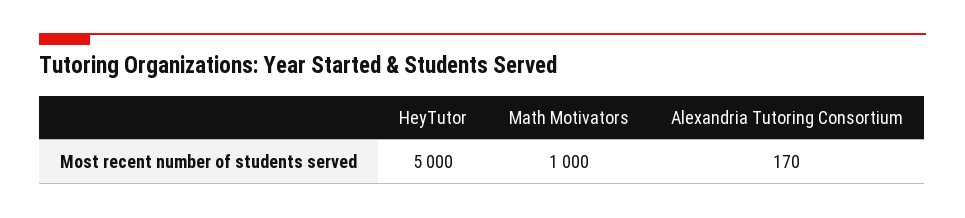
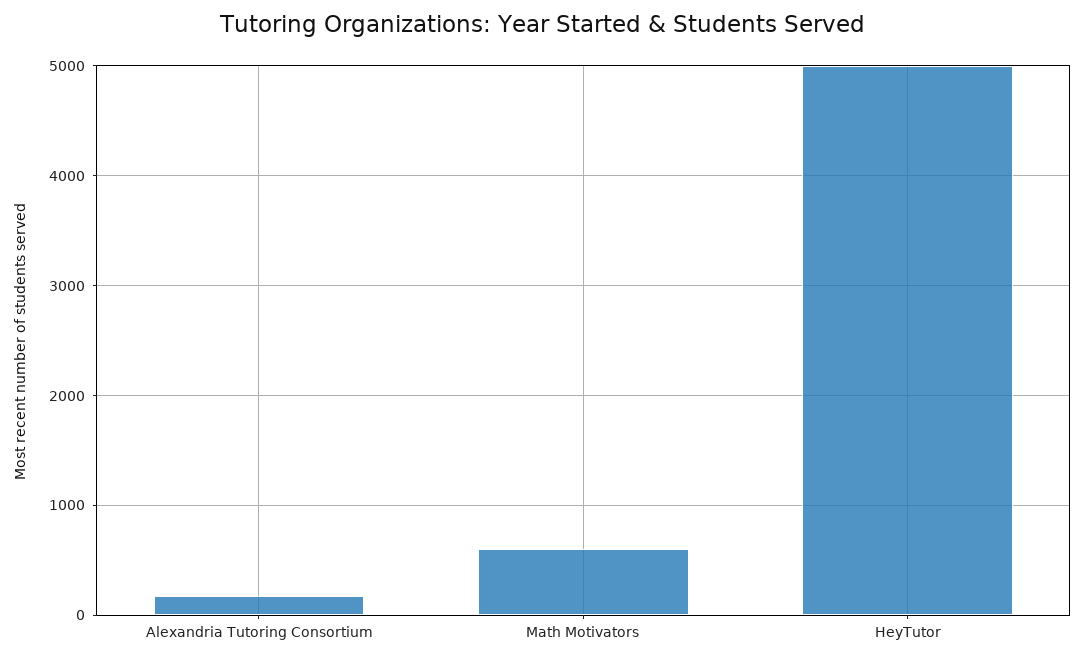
  {
    "HeyTutor": 5000,
-   "Math Motivators": 1000,
+   "Math Motivators": 600,
    "Alexandria Tutoring Consortium": 170
  }

